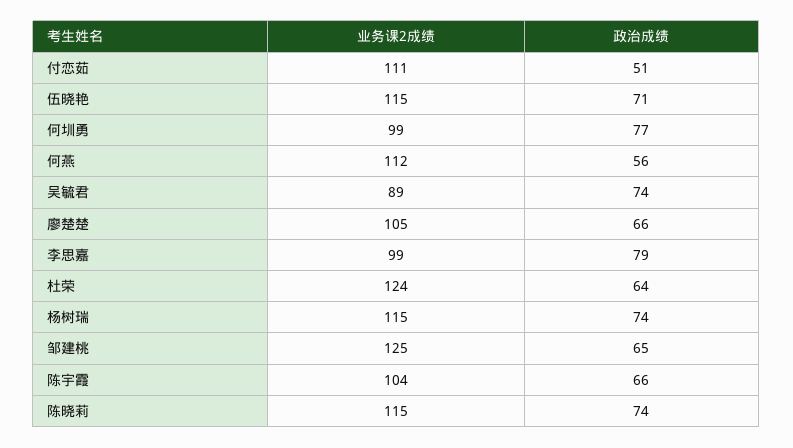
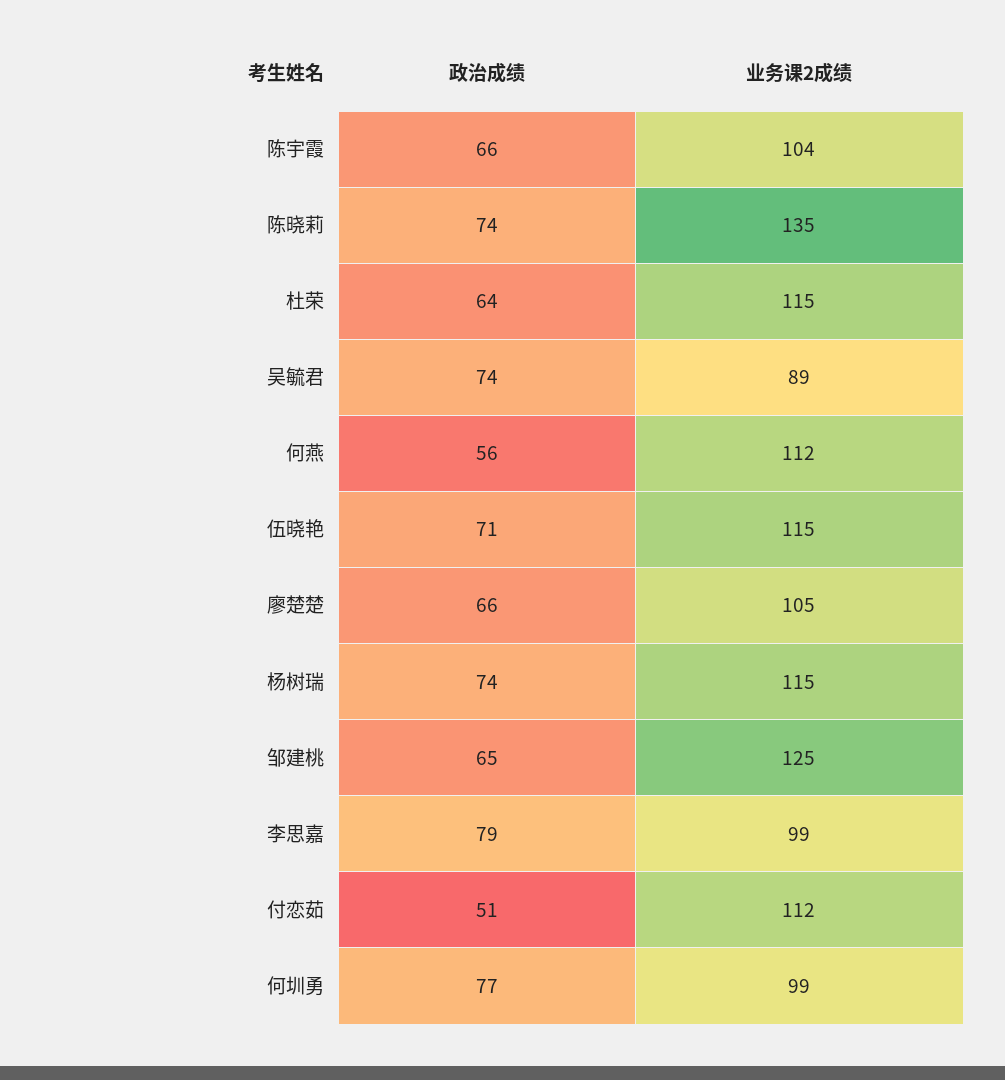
  {
    "业务课2成绩": {
-     "付恋茹": 111,
+     "付恋茹": 112,
      "伍晓艳": 115,
      "何圳勇": 99,
      "何燕": 112,
      "吴毓君": 89,
      "廖楚楚": 105,
      "李思嘉": 99,
-     "杜荣": 124,
+     "杜荣": 115,
      "杨树瑞": 115,
      "邹建桃": 125,
      "陈宇霞": 104,
-     "陈晓莉": 115
+     "陈晓莉": 135
    },
    "政治成绩": {
      "付恋茹": 51,
      "伍晓艳": 71,
      "何圳勇": 77,
      "何燕": 56,
      "吴毓君": 74,
      "廖楚楚": 66,
      "李思嘉": 79,
      "杜荣": 64,
      "杨树瑞": 74,
      "邹建桃": 65,
      "陈宇霞": 66,
      "陈晓莉": 74
    }
  }

